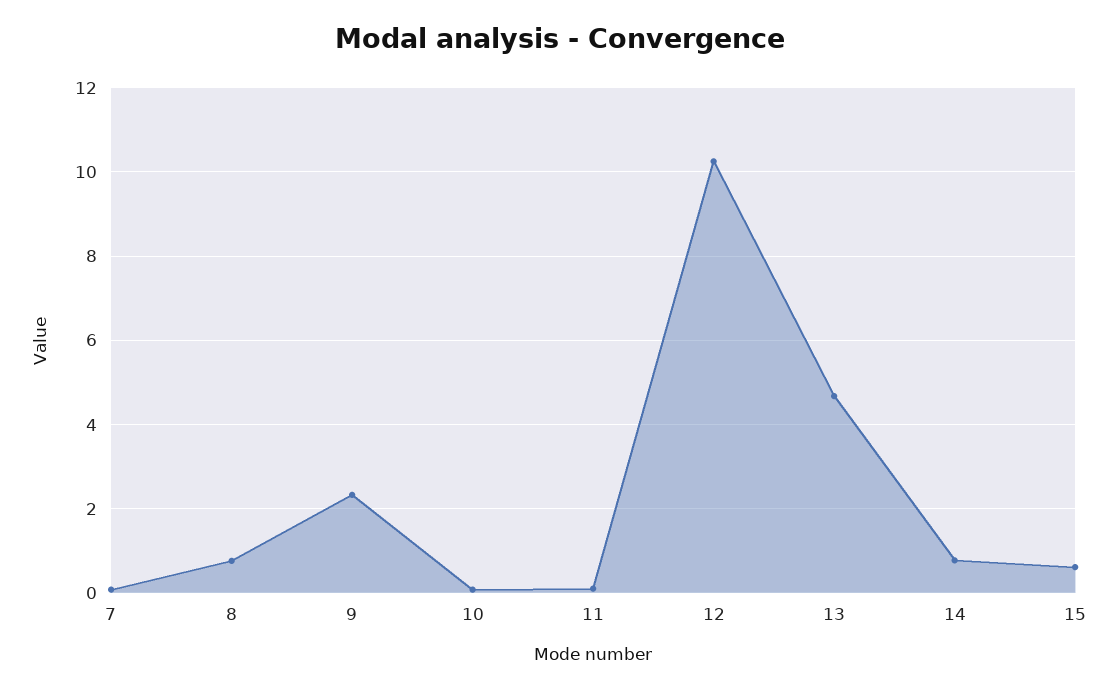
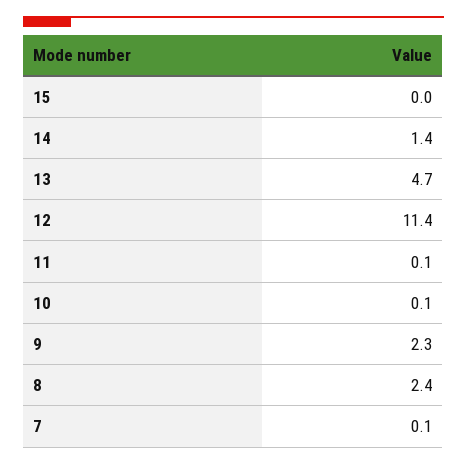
  {
    "7": 0.1,
-   "8": 0.8,
+   "8": 2.4,
    "9": 2.3,
    "10": 0.1,
    "11": 0.1,
-   "12": 10.2,
+   "12": 11.4,
    "13": 4.7,
-   "14": 0.8,
+   "14": 1.4,
-   "15": 0.6
+   "15": 0
  }

